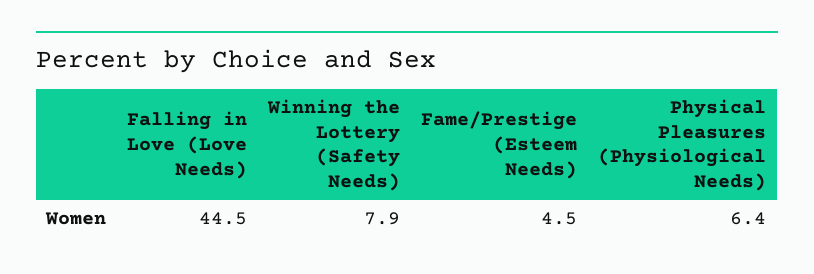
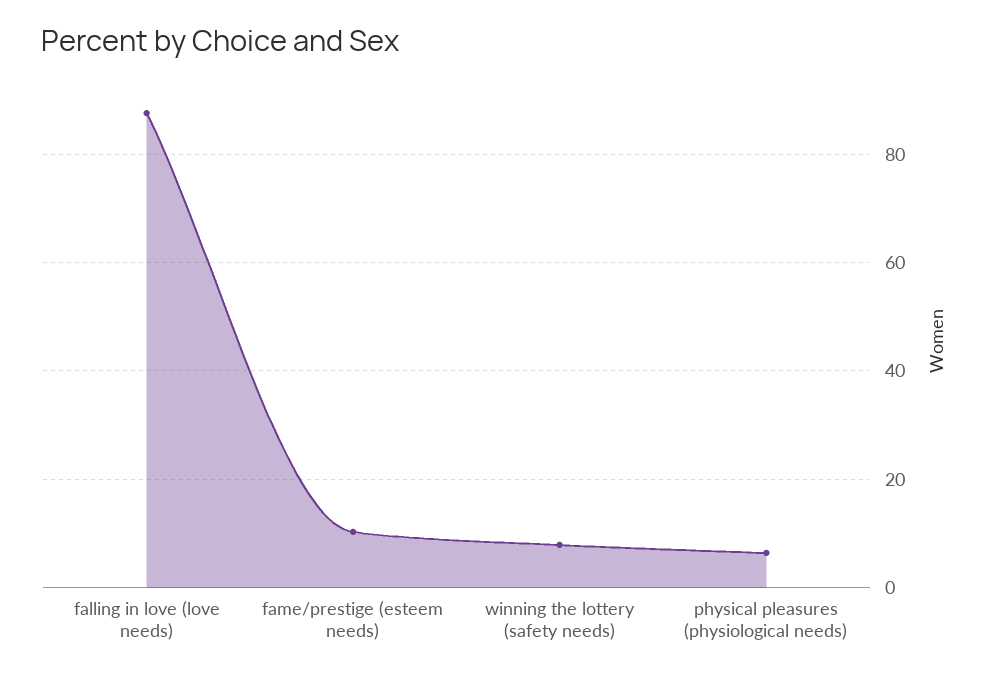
  {
-   "Falling in Love (Love Needs)": 44.5,
+   "Falling in Love (Love Needs)": 88,
    "Winning the Lottery (Safety Needs)": 7.9,
-   "Fame/Prestige (Esteem Needs)": 4.5,
+   "Fame/Prestige (Esteem Needs)": 10,
    "Physical Pleasures (Physiological Needs)": 6.4
  }

